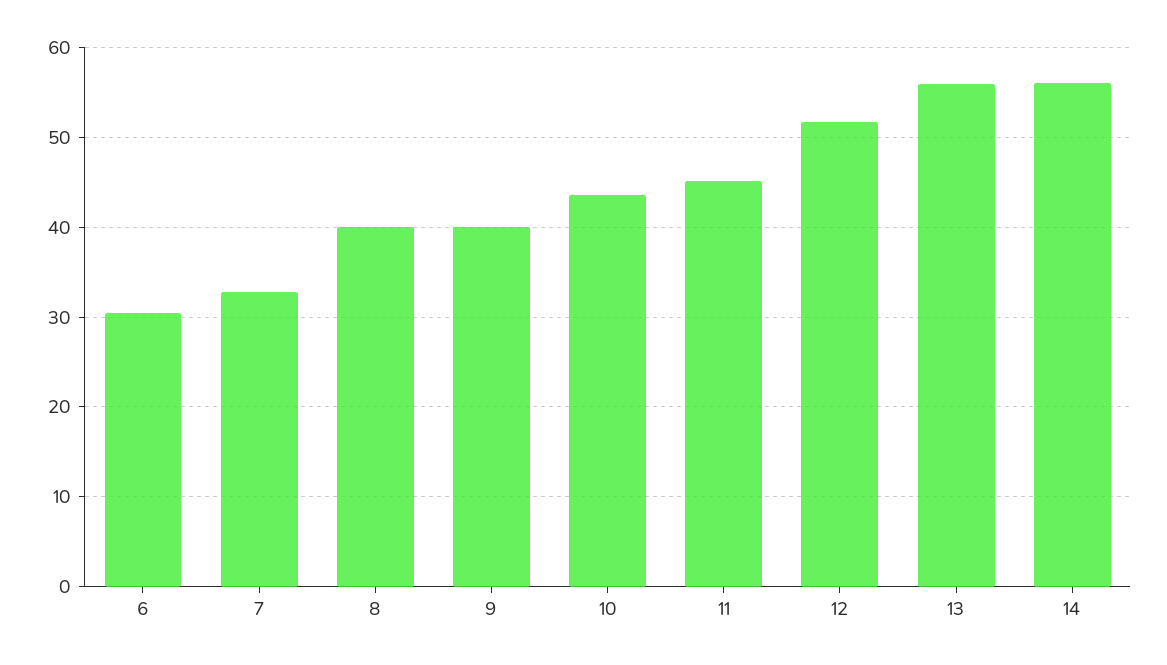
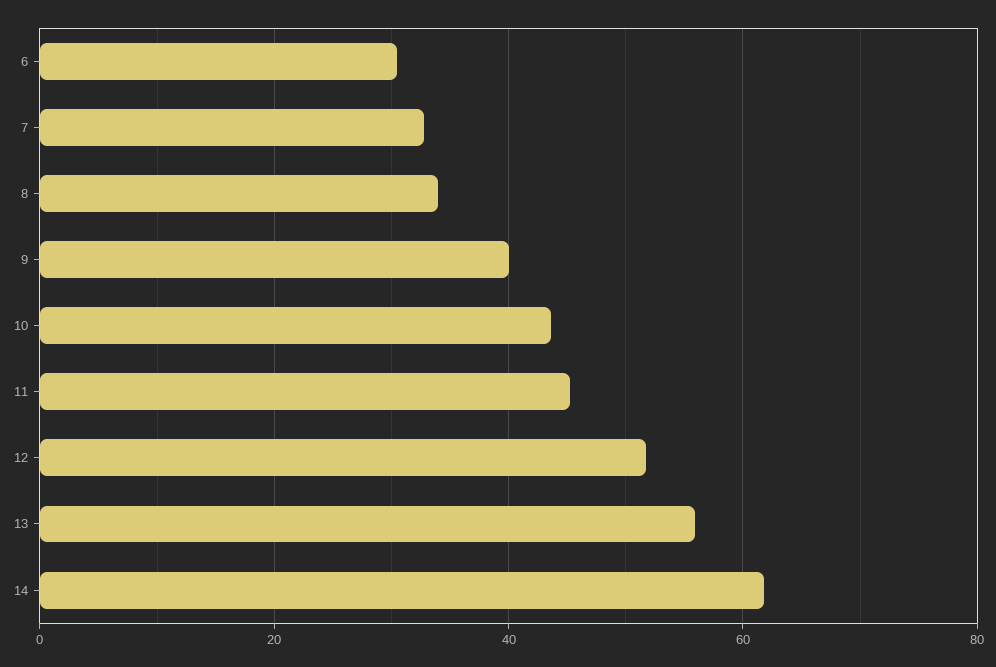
  {
    "6": 31,
    "7": 33,
-   "8": 40,
+   "8": 34,
    "9": 40,
    "10": 44,
    "11": 45,
    "12": 52,
    "13": 56,
-   "14": 56
+   "14": 62
  }

